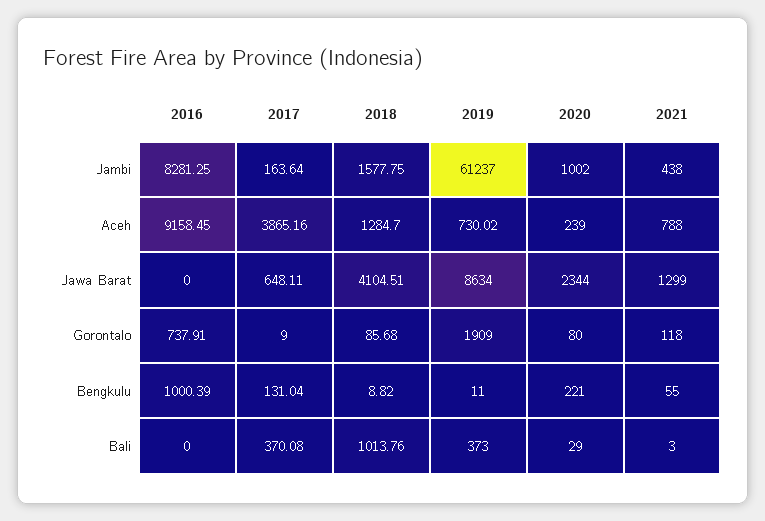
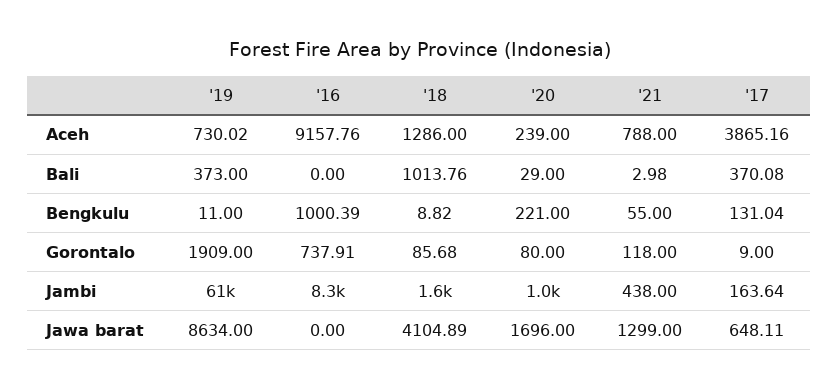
  {
    "2016": {
      "Jambi": 8281.25,
-     "Aceh": 9158.45,
+     "Aceh": 9157.76,
      "Jawa Barat": 0,
      "Gorontalo": 737.91,
      "Bengkulu": 1000.39,
      "Bali": 0
    },
    "2017": {
      "Jambi": 163.64,
      "Aceh": 3865.16,
      "Jawa Barat": 648.11,
      "Gorontalo": 9,
      "Bengkulu": 131.04,
      "Bali": 370.08
    },
    "2018": {
      "Jambi": 1577.75,
-     "Aceh": 1284.7,
+     "Aceh": 1286,
-     "Jawa Barat": 4104.51,
+     "Jawa Barat": 4104.89,
      "Gorontalo": 85.68,
      "Bengkulu": 8.82,
      "Bali": 1013.76
    },
    "2019": {
      "Jambi": 61237,
      "Aceh": 730.02,
      "Jawa Barat": 8634,
      "Gorontalo": 1909,
      "Bengkulu": 11,
      "Bali": 373
    },
    "2020": {
      "Jambi": 1002,
      "Aceh": 239,
-     "Jawa Barat": 2344,
+     "Jawa Barat": 1696,
      "Gorontalo": 80,
      "Bengkulu": 221,
      "Bali": 29
    },
    "2021": {
      "Jambi": 438,
      "Aceh": 788,
      "Jawa Barat": 1299,
      "Gorontalo": 118,
      "Bengkulu": 55,
-     "Bali": 3
+     "Bali": 2.98
    }
  }

